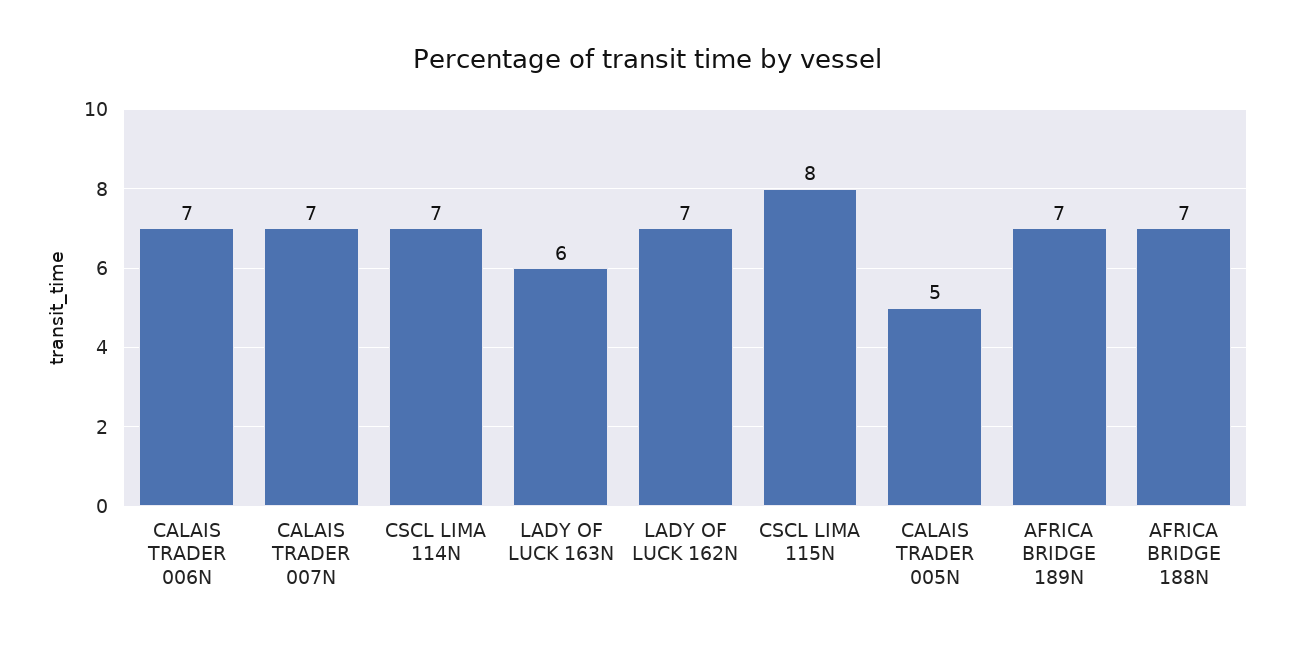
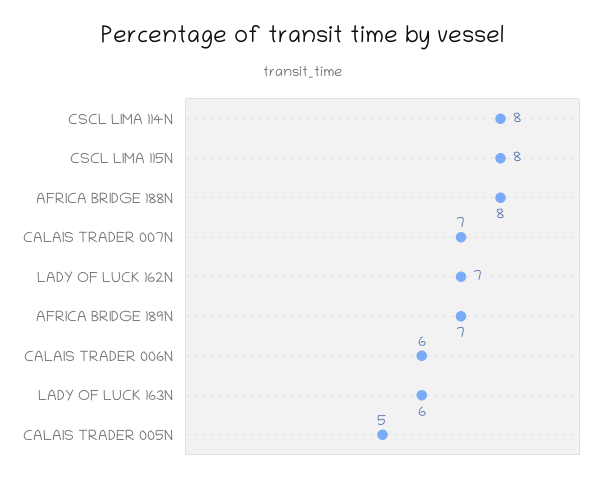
  {
-   "CALAIS TRADER 006N": 7,
+   "CALAIS TRADER 006N": 6,
    "CALAIS TRADER 007N": 7,
-   "CSCL LIMA 114N": 7,
+   "CSCL LIMA 114N": 8,
    "LADY OF LUCK 163N": 6,
    "LADY OF LUCK 162N": 7,
    "CSCL LIMA 115N": 8,
    "CALAIS TRADER 005N": 5,
    "AFRICA BRIDGE 189N": 7,
-   "AFRICA BRIDGE 188N": 7
+   "AFRICA BRIDGE 188N": 8
  }

